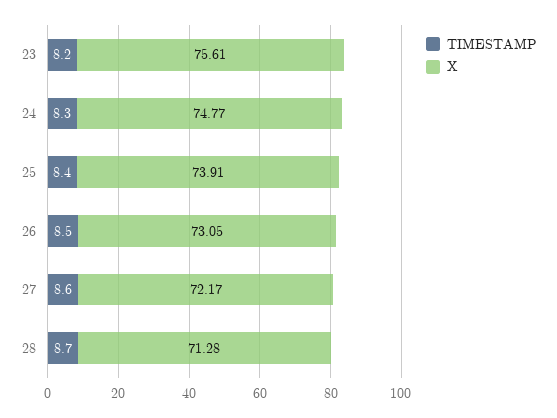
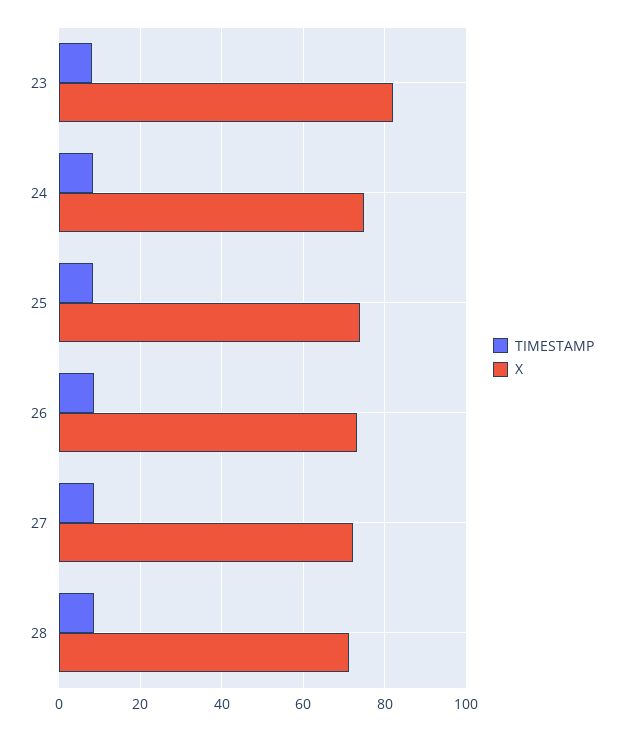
  {
    "TIMESTAMP": {
      "23": 8.2,
      "24": 8.3,
      "25": 8.4,
      "26": 8.5,
      "27": 8.6,
      "28": 8.7
    },
    "X": {
-     "23": 75.61,
+     "23": 82,
      "24": 74.77,
      "25": 73.91,
      "26": 73.05,
      "27": 72.17,
      "28": 71.28
    }
  }

